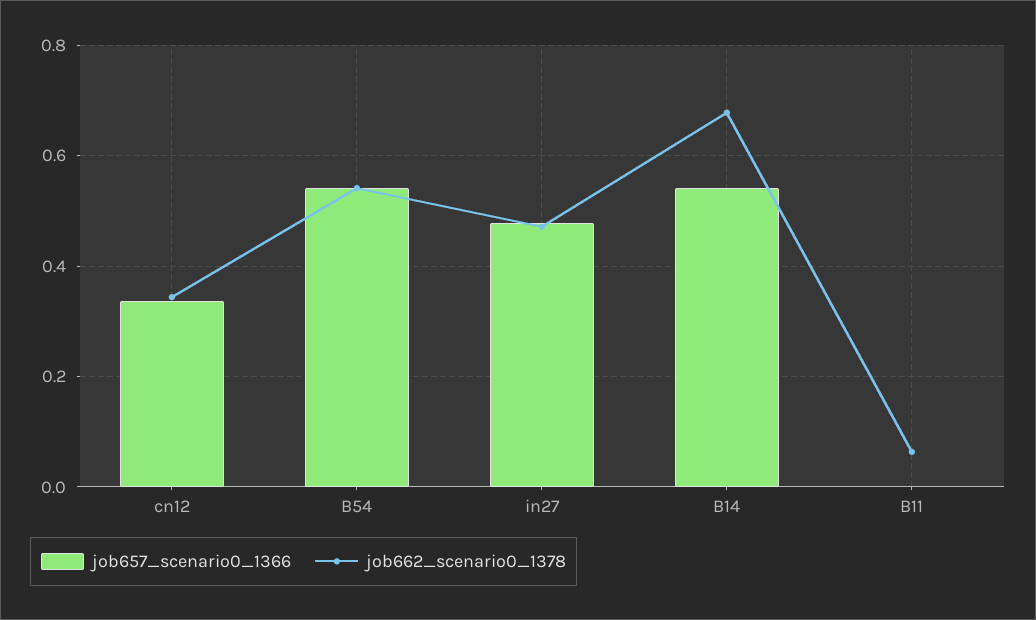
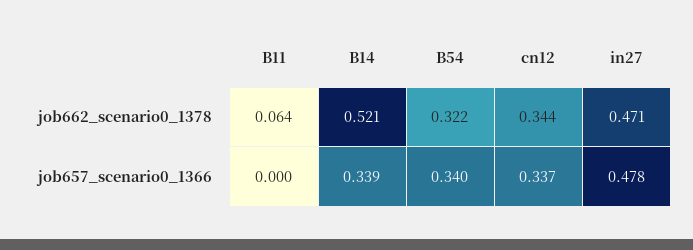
  {
    "job657_scenario0_1366": {
      "cn12": 0.337,
-     "B54": 0.54,
+     "B54": 0.34,
      "in27": 0.478,
-     "B14": 0.54,
+     "B14": 0.339,
      "B11": 0
    },
    "job662_scenario0_1378": {
      "cn12": 0.344,
-     "B54": 0.54,
+     "B54": 0.322,
      "in27": 0.471,
-     "B14": 0.68,
+     "B14": 0.521,
      "B11": 0.064
    }
  }

